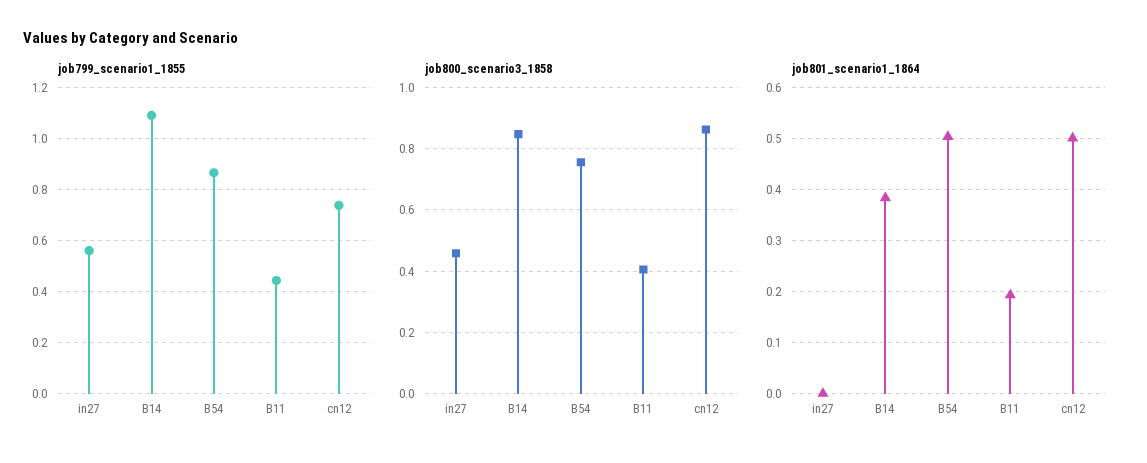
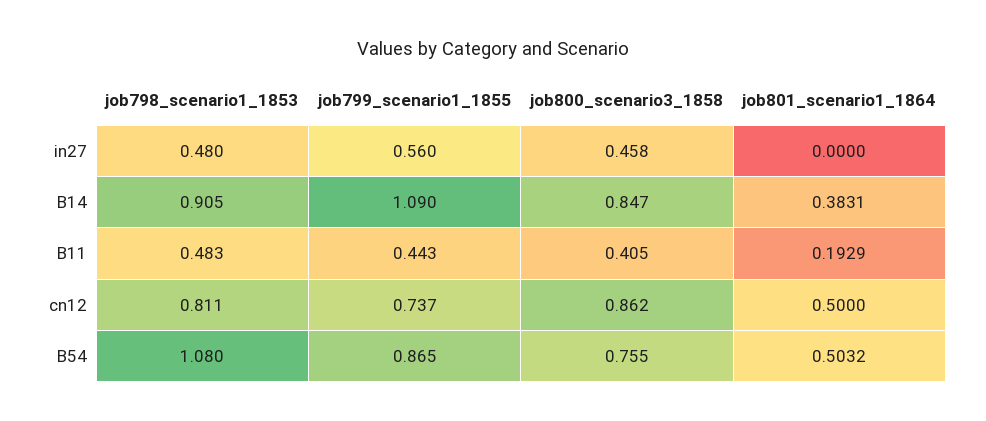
  {
    "job799_scenario1_1855": {
      "in27": 0.56,
      "B14": 1.09,
      "B54": 0.865,
      "B11": 0.443,
      "cn12": 0.737
    },
    "job800_scenario3_1858": {
      "in27": 0.458,
      "B14": 0.847,
      "B54": 0.755,
      "B11": 0.405,
      "cn12": 0.862
    },
    "job801_scenario1_1864": {
      "in27": 0,
      "B14": 0.3831,
      "B54": 0.5032,
      "B11": 0.1929,
      "cn12": 0.5
-   }
+   },
+   "job798_scenario1_1853": {
+     "in27": 0.48,
+     "B14": 0.905,
+     "B11": 0.483,
+     "cn12": 0.811,
+     "B54": 1.08
+   }
  }

